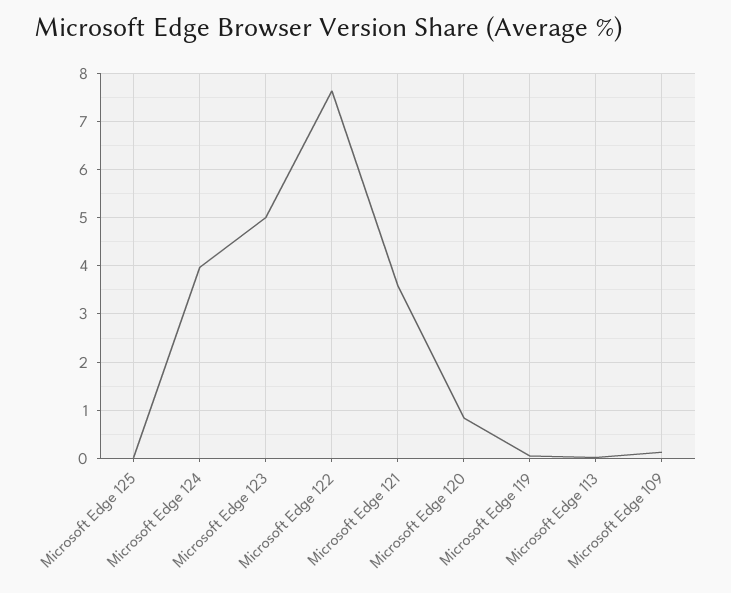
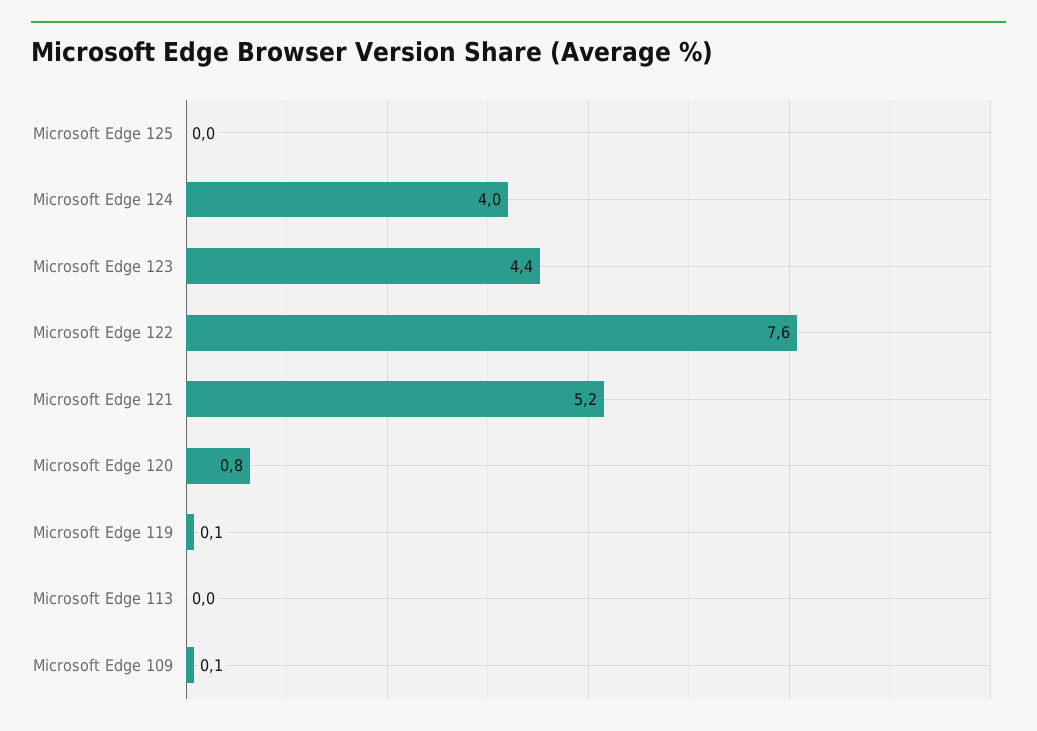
  {
    "Microsoft Edge 125": 0,
    "Microsoft Edge 124": 4,
-   "Microsoft Edge 123": 5,
+   "Microsoft Edge 123": 4.4,
    "Microsoft Edge 122": 7.6,
-   "Microsoft Edge 121": 3.6,
+   "Microsoft Edge 121": 5.2,
    "Microsoft Edge 120": 0.8,
    "Microsoft Edge 119": 0.1,
    "Microsoft Edge 113": 0,
    "Microsoft Edge 109": 0.1
  }

